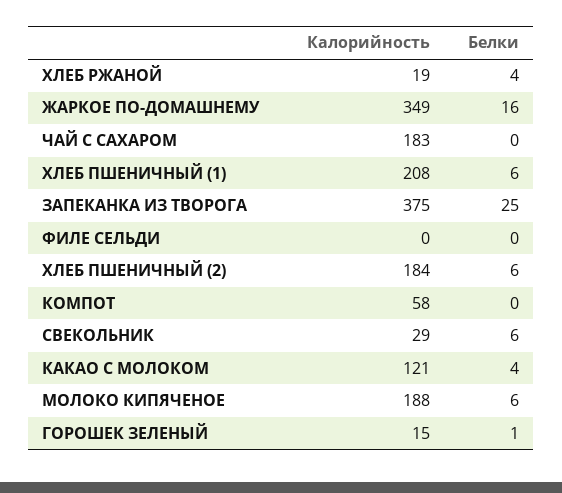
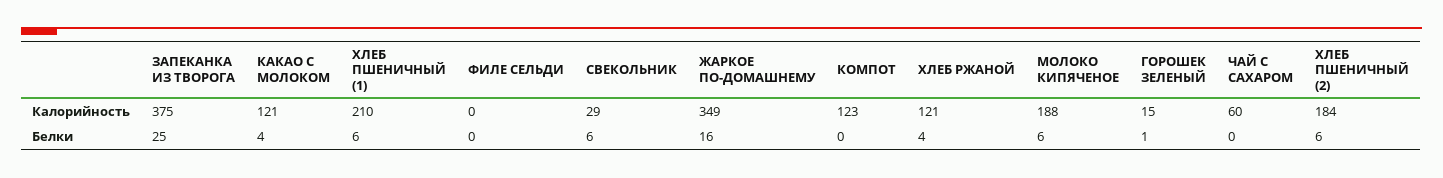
  {
    "Калорийность": {
-     "ХЛЕБ РЖАНОЙ": 19,
+     "ХЛЕБ РЖАНОЙ": 121,
      "ЖАРКОЕ ПО-ДОМАШНЕМУ": 349,
-     "ЧАЙ С САХАРОМ": 183,
+     "ЧАЙ С САХАРОМ": 60,
-     "ХЛЕБ ПШЕНИЧНЫЙ (1)": 208,
+     "ХЛЕБ ПШЕНИЧНЫЙ (1)": 210,
      "ЗАПЕКАНКА ИЗ ТВОРОГА": 375,
      "ФИЛЕ СЕЛЬДИ": 0,
      "ХЛЕБ ПШЕНИЧНЫЙ (2)": 184,
-     "КОМПОТ": 58,
+     "КОМПОТ": 123,
      "СВЕКОЛЬНИК": 29,
      "КАКАО С МОЛОКОМ": 121,
      "МОЛОКО КИПЯЧЕНОЕ": 188,
      "ГОРОШЕК ЗЕЛЕНЫЙ": 15
    },
    "Белки": {
      "ХЛЕБ РЖАНОЙ": 4,
      "ЖАРКОЕ ПО-ДОМАШНЕМУ": 16,
      "ЧАЙ С САХАРОМ": 0,
      "ХЛЕБ ПШЕНИЧНЫЙ (1)": 6,
      "ЗАПЕКАНКА ИЗ ТВОРОГА": 25,
      "ФИЛЕ СЕЛЬДИ": 0,
      "ХЛЕБ ПШЕНИЧНЫЙ (2)": 6,
      "КОМПОТ": 0,
      "СВЕКОЛЬНИК": 6,
      "КАКАО С МОЛОКОМ": 4,
      "МОЛОКО КИПЯЧЕНОЕ": 6,
      "ГОРОШЕК ЗЕЛЕНЫЙ": 1
    }
  }

